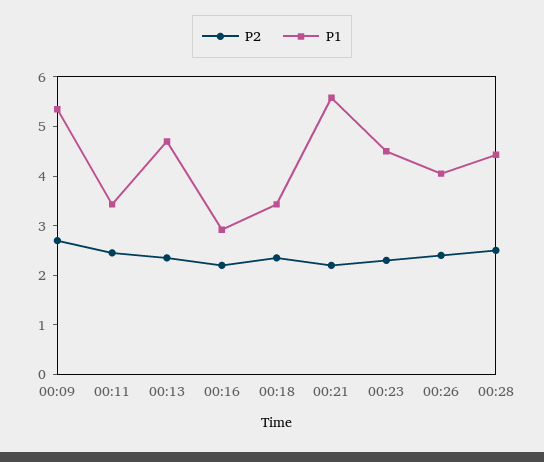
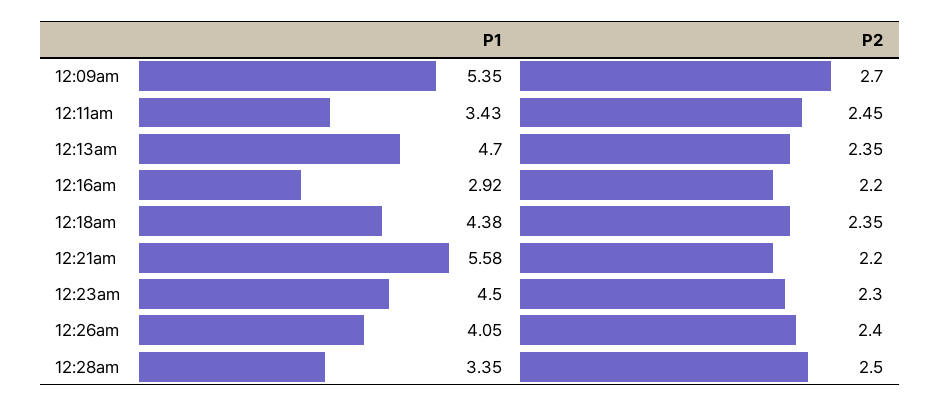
  {
    "P2": {
      "00:09": 2.7,
      "00:11": 2.45,
      "00:13": 2.35,
      "00:16": 2.2,
      "00:18": 2.35,
      "00:21": 2.2,
      "00:23": 2.3,
      "00:26": 2.4,
      "00:28": 2.5
    },
    "P1": {
      "00:09": 5.35,
      "00:11": 3.43,
      "00:13": 4.7,
      "00:16": 2.92,
-     "00:18": 3.4,
+     "00:18": 4.38,
      "00:21": 5.58,
      "00:23": 4.5,
      "00:26": 4.05,
-     "00:28": 4.4
+     "00:28": 3.35
    }
  }

